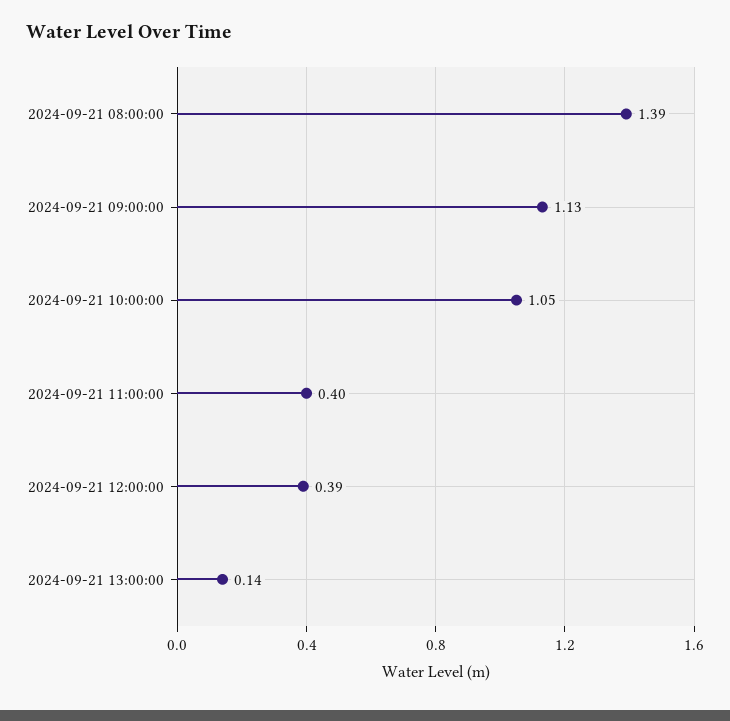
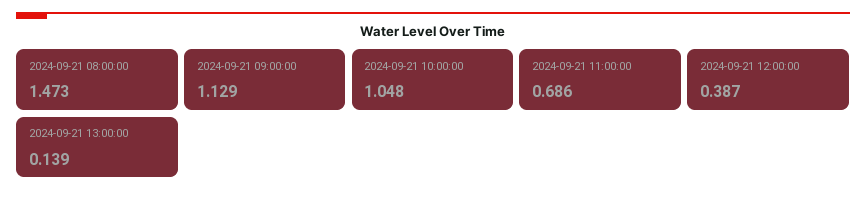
  {
-   "2024-09-21 08:00:00": 1.39,
+   "2024-09-21 08:00:00": 1.473,
    "2024-09-21 09:00:00": 1.129,
    "2024-09-21 10:00:00": 1.048,
-   "2024-09-21 11:00:00": 0.4,
+   "2024-09-21 11:00:00": 0.686,
    "2024-09-21 12:00:00": 0.387,
    "2024-09-21 13:00:00": 0.139
  }

